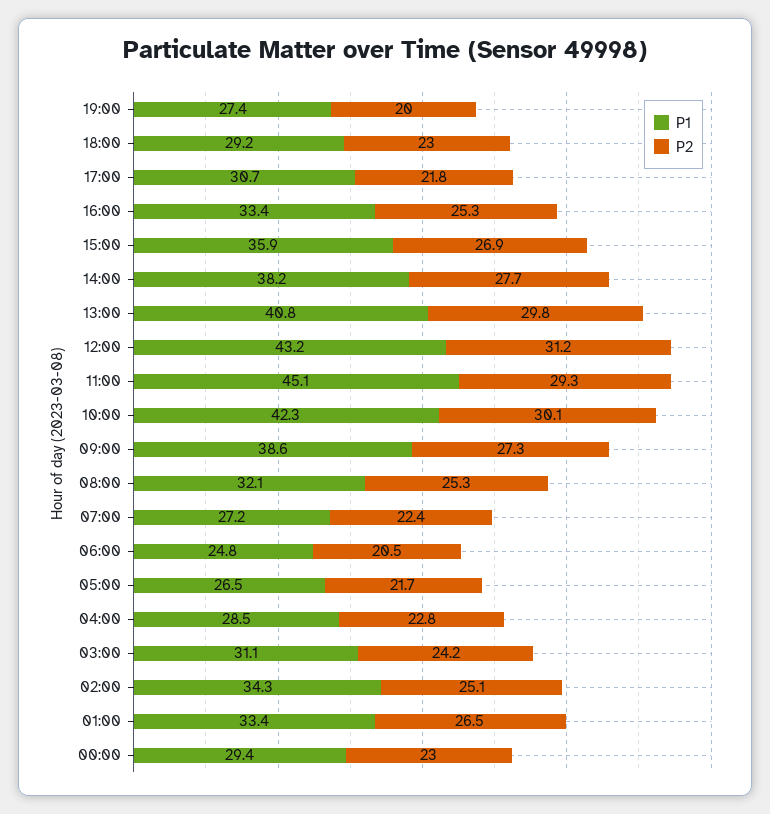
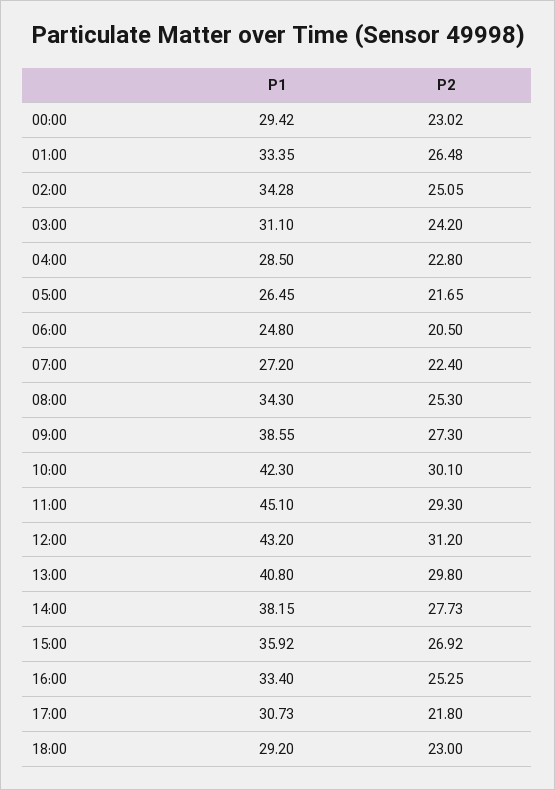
  {
    "P1": {
-     "19:00": 27.4,
      "18:00": 29.2,
      "17:00": 30.73,
      "16:00": 33.4,
      "15:00": 35.92,
      "14:00": 38.15,
      "13:00": 40.8,
      "12:00": 43.2,
      "11:00": 45.1,
      "10:00": 42.3,
      "09:00": 38.55,
-     "08:00": 32.1,
+     "08:00": 34.3,
      "07:00": 27.2,
      "06:00": 24.8,
      "05:00": 26.45,
      "04:00": 28.5,
      "03:00": 31.1,
      "02:00": 34.28,
      "01:00": 33.35,
      "00:00": 29.42
    },
    "P2": {
-     "19:00": 20,
      "18:00": 23,
      "17:00": 21.8,
      "16:00": 25.25,
      "15:00": 26.92,
      "14:00": 27.73,
      "13:00": 29.8,
      "12:00": 31.2,
      "11:00": 29.3,
      "10:00": 30.1,
      "09:00": 27.3,
      "08:00": 25.3,
      "07:00": 22.4,
      "06:00": 20.5,
      "05:00": 21.65,
      "04:00": 22.8,
      "03:00": 24.2,
      "02:00": 25.05,
      "01:00": 26.48,
      "00:00": 23.02
    }
  }

